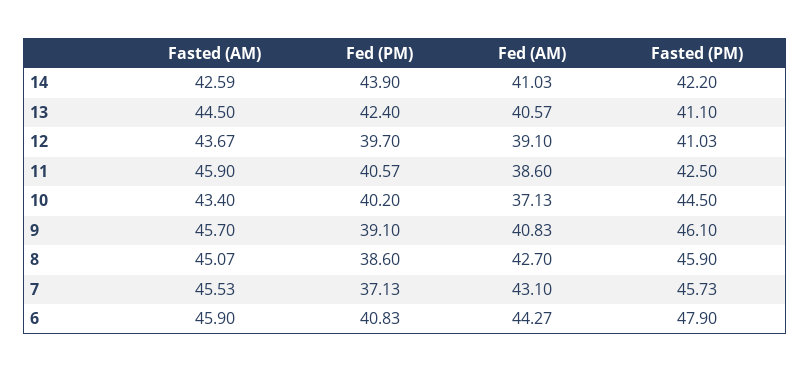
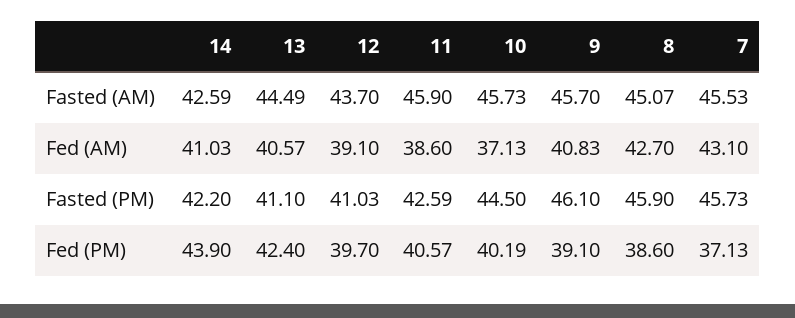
  {
    "Fasted (AM)": {
      "14": 42.59,
-     "13": 44.5,
+     "13": 44.49,
-     "12": 43.67,
+     "12": 43.7,
      "11": 45.9,
-     "10": 43.4,
+     "10": 45.73,
      "9": 45.7,
      "8": 45.07,
-     "7": 45.53,
+     "7": 45.53
-     "6": 45.9
    },
    "Fed (PM)": {
      "14": 43.9,
      "13": 42.4,
      "12": 39.7,
      "11": 40.57,
-     "10": 40.2,
+     "10": 40.19,
      "9": 39.1,
      "8": 38.6,
-     "7": 37.13,
+     "7": 37.13
-     "6": 40.83
    },
    "Fed (AM)": {
      "14": 41.03,
      "13": 40.57,
      "12": 39.1,
      "11": 38.6,
      "10": 37.13,
      "9": 40.83,
      "8": 42.7,
-     "7": 43.1,
+     "7": 43.1
-     "6": 44.27
    },
    "Fasted (PM)": {
      "14": 42.2,
      "13": 41.1,
      "12": 41.03,
-     "11": 42.5,
+     "11": 42.59,
      "10": 44.5,
      "9": 46.1,
      "8": 45.9,
-     "7": 45.73,
+     "7": 45.73
-     "6": 47.9
    }
  }

